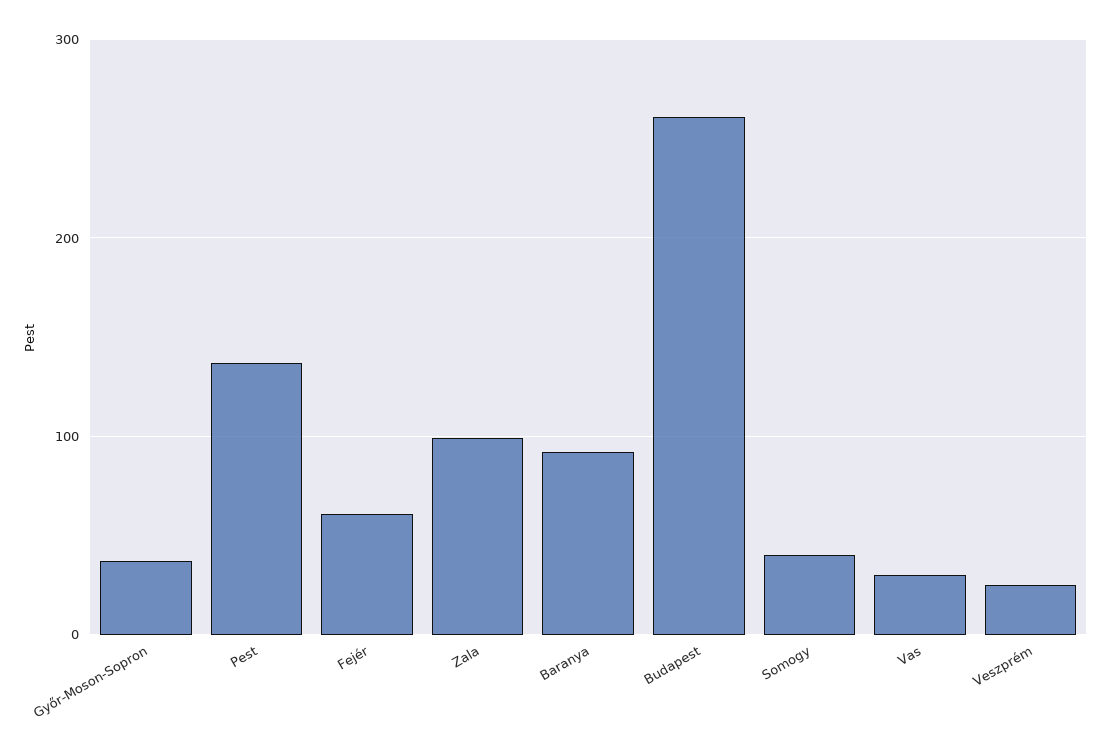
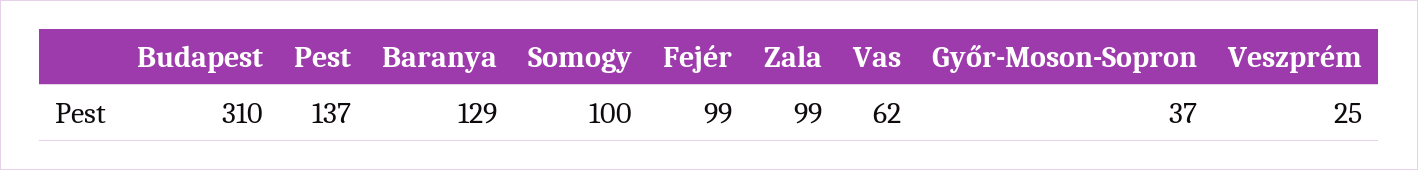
  {
    "Győr-Moson-Sopron": 37,
    "Pest": 137,
-   "Fejér": 60,
+   "Fejér": 99,
    "Zala": 99,
-   "Baranya": 90,
+   "Baranya": 129,
-   "Budapest": 260,
+   "Budapest": 310,
-   "Somogy": 40,
+   "Somogy": 100,
-   "Vas": 30,
+   "Vas": 62,
    "Veszprém": 25
  }

